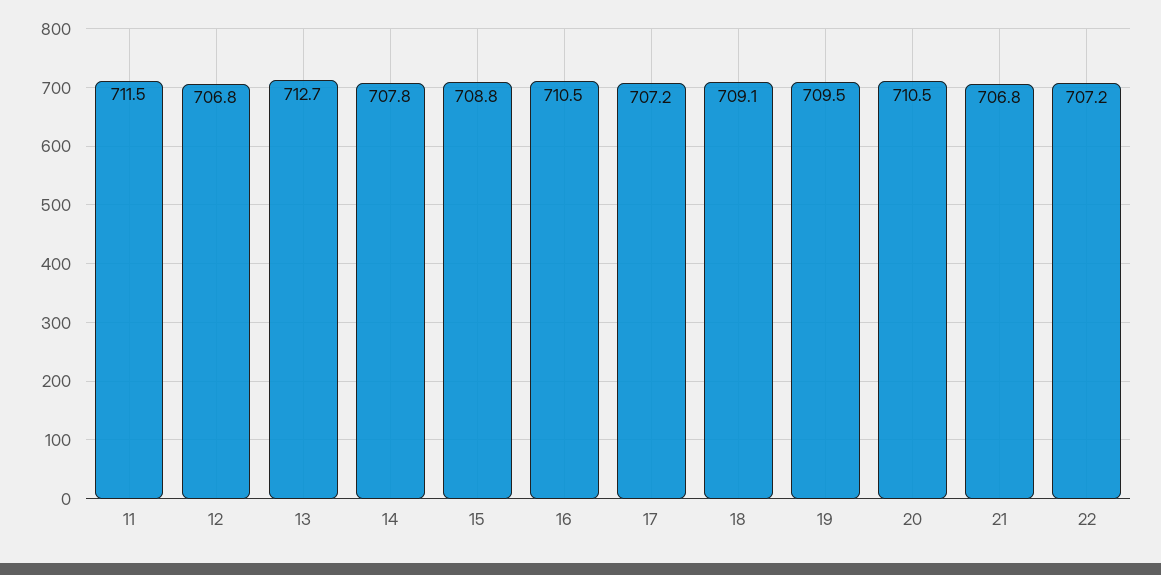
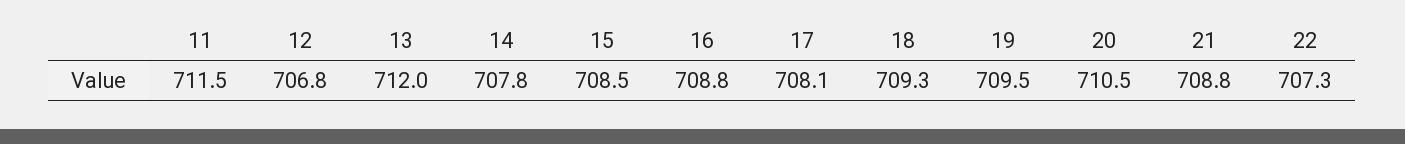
  {
    "11": 711.5,
    "12": 706.8,
-   "13": 712.7,
+   "13": 712,
    "14": 707.8,
-   "15": 708.8,
+   "15": 708.5,
-   "16": 710.5,
+   "16": 708.8,
-   "17": 707.2,
+   "17": 708.1,
-   "18": 709.1,
+   "18": 709.3,
    "19": 709.5,
    "20": 710.5,
-   "21": 706.8,
+   "21": 708.8,
-   "22": 707.2
+   "22": 707.3
  }

